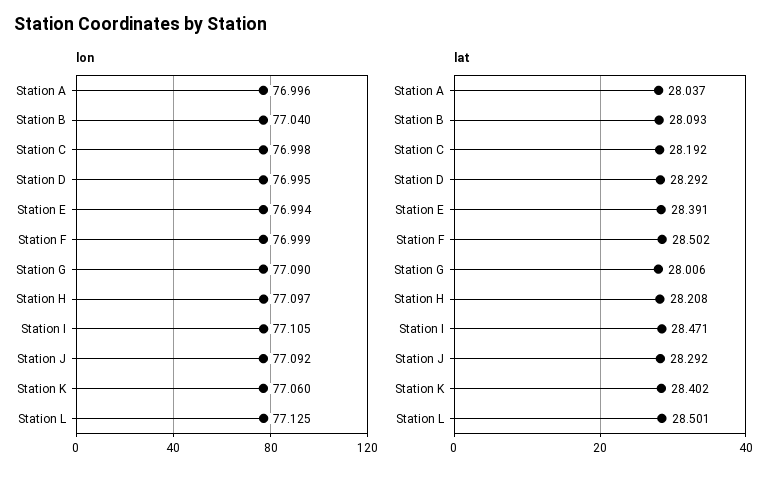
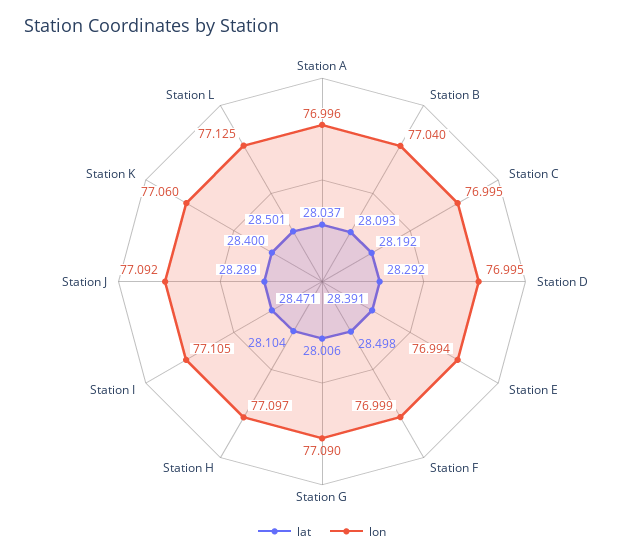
  {
    "lon": {
      "Station A": 76.996,
      "Station B": 77.04,
-     "Station C": 76.998,
+     "Station C": 76.995,
      "Station D": 76.995,
      "Station E": 76.994,
      "Station F": 76.999,
      "Station G": 77.09,
      "Station H": 77.097,
      "Station I": 77.105,
      "Station J": 77.092,
      "Station K": 77.06,
      "Station L": 77.125
    },
    "lat": {
      "Station A": 28.037,
      "Station B": 28.093,
      "Station C": 28.192,
      "Station D": 28.292,
      "Station E": 28.391,
-     "Station F": 28.502,
+     "Station F": 28.498,
      "Station G": 28.006,
-     "Station H": 28.208,
+     "Station H": 28.104,
      "Station I": 28.471,
-     "Station J": 28.292,
+     "Station J": 28.289,
-     "Station K": 28.402,
+     "Station K": 28.4,
      "Station L": 28.501
    }
  }

